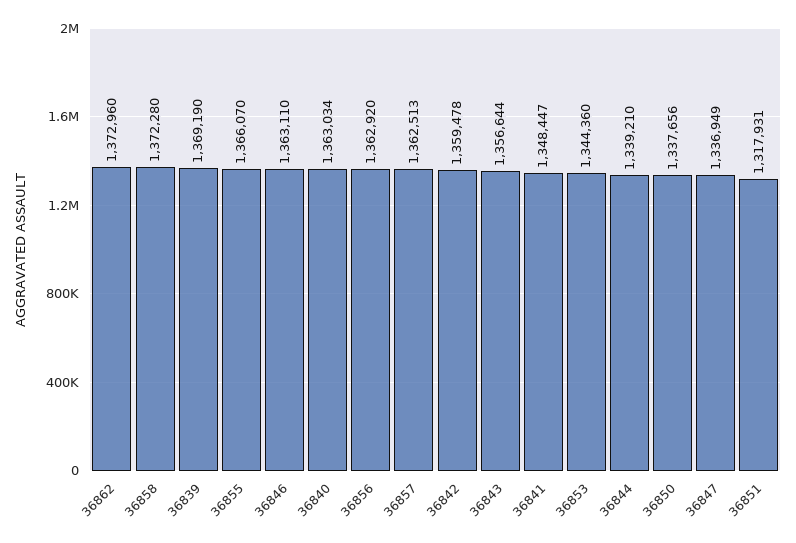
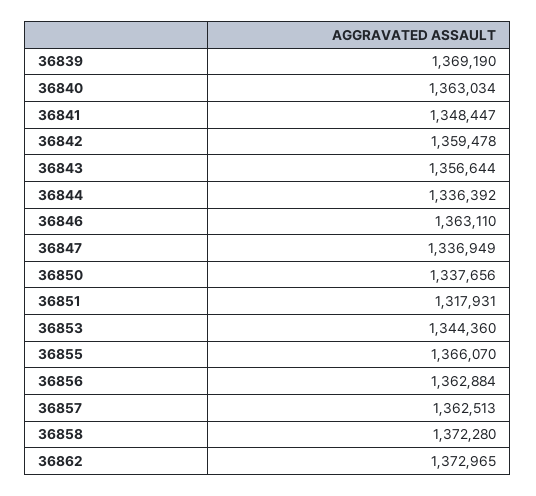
  {
-   "36862": 1372960,
+   "36862": 1372965,
    "36858": 1372280,
    "36839": 1369190,
    "36855": 1366070,
    "36846": 1363110,
    "36840": 1363034,
-   "36856": 1362920,
+   "36856": 1362884,
    "36857": 1362513,
    "36842": 1359478,
    "36843": 1356644,
    "36841": 1348447,
    "36853": 1344360,
-   "36844": 1339210,
+   "36844": 1336392,
    "36850": 1337656,
    "36847": 1336949,
    "36851": 1317931
  }

